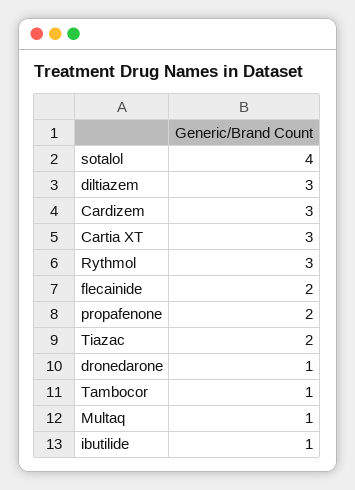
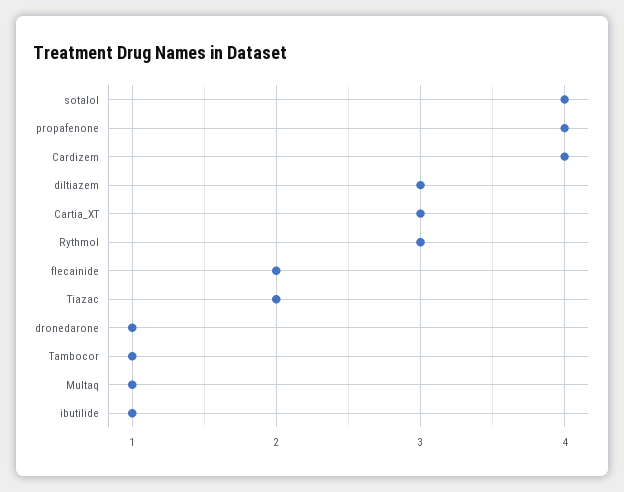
  {
    "sotalol": 4,
    "diltiazem": 3,
-   "Cardizem": 3,
+   "Cardizem": 4,
    "Cartia XT": 3,
    "Rythmol": 3,
    "flecainide": 2,
-   "propafenone": 2,
+   "propafenone": 4,
    "Tiazac": 2,
    "dronedarone": 1,
    "Tambocor": 1,
    "Multaq": 1,
    "ibutilide": 1
  }

